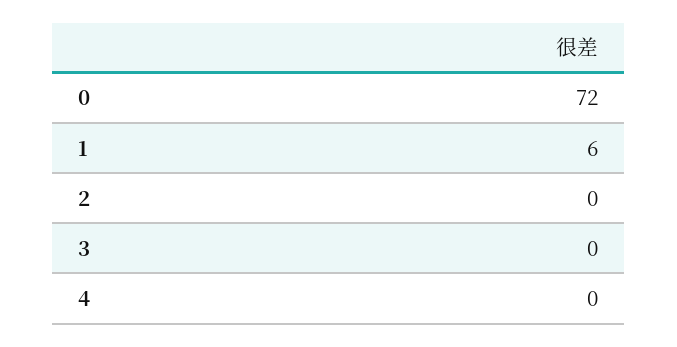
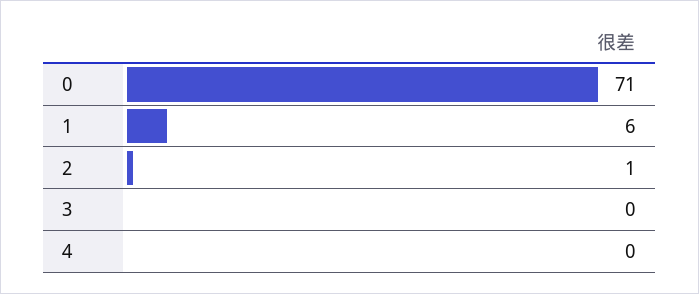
  {
-   "0": 72,
+   "0": 71,
    "1": 6,
-   "2": 0,
+   "2": 1,
    "3": 0,
    "4": 0
  }

